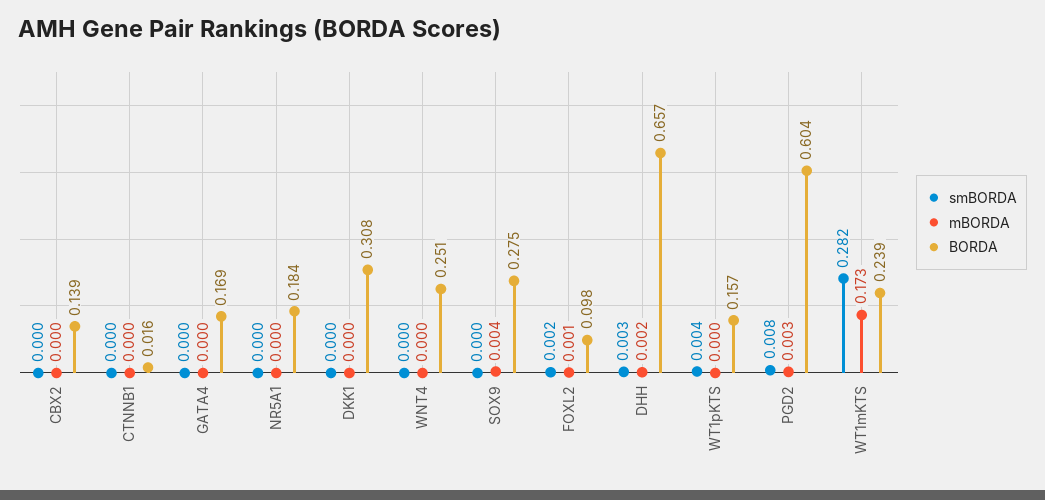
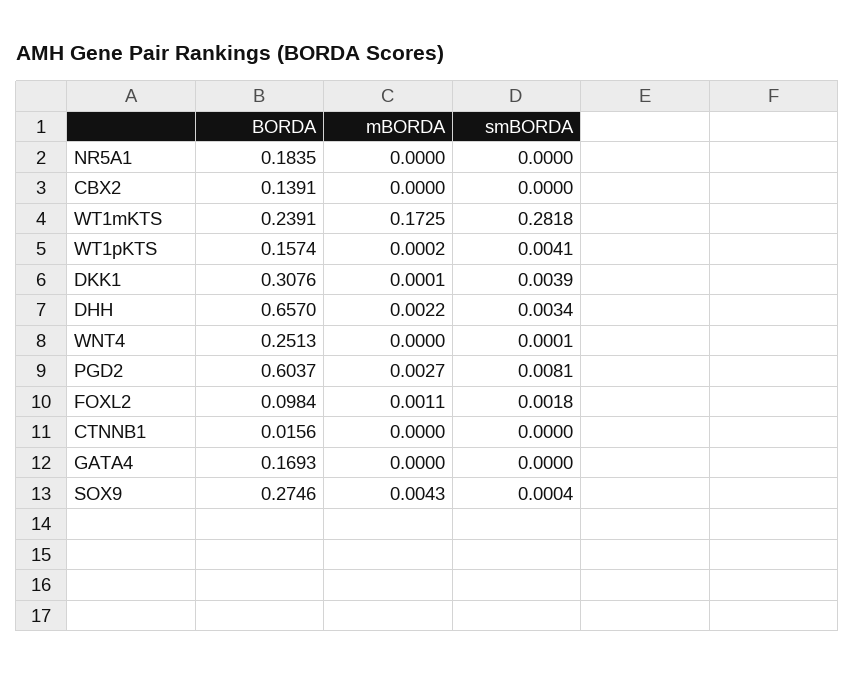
  {
    "smBORDA": {
      "CBX2": 0,
      "CTNNB1": 0,
      "GATA4": 0,
      "NR5A1": 0,
-     "DKK1": 0,
+     "DKK1": 0.0039,
      "WNT4": 0.0001,
      "SOX9": 0.0004,
      "FOXL2": 0.0018,
      "DHH": 0.0034,
      "WT1pKTS": 0.0041,
      "PGD2": 0.0081,
      "WT1mKTS": 0.2818
    },
    "mBORDA": {
      "CBX2": 0,
      "CTNNB1": 0,
      "GATA4": 0,
      "NR5A1": 0,
      "DKK1": 0.0001,
      "WNT4": 0,
      "SOX9": 0.0043,
      "FOXL2": 0.0011,
      "DHH": 0.0022,
      "WT1pKTS": 0.0002,
      "PGD2": 0.0027,
      "WT1mKTS": 0.1725
    },
    "BORDA": {
      "CBX2": 0.1391,
      "CTNNB1": 0.0156,
      "GATA4": 0.1693,
      "NR5A1": 0.1835,
      "DKK1": 0.3076,
      "WNT4": 0.2513,
      "SOX9": 0.2746,
      "FOXL2": 0.0984,
      "DHH": 0.657,
      "WT1pKTS": 0.1574,
      "PGD2": 0.6037,
      "WT1mKTS": 0.2391
    }
  }

